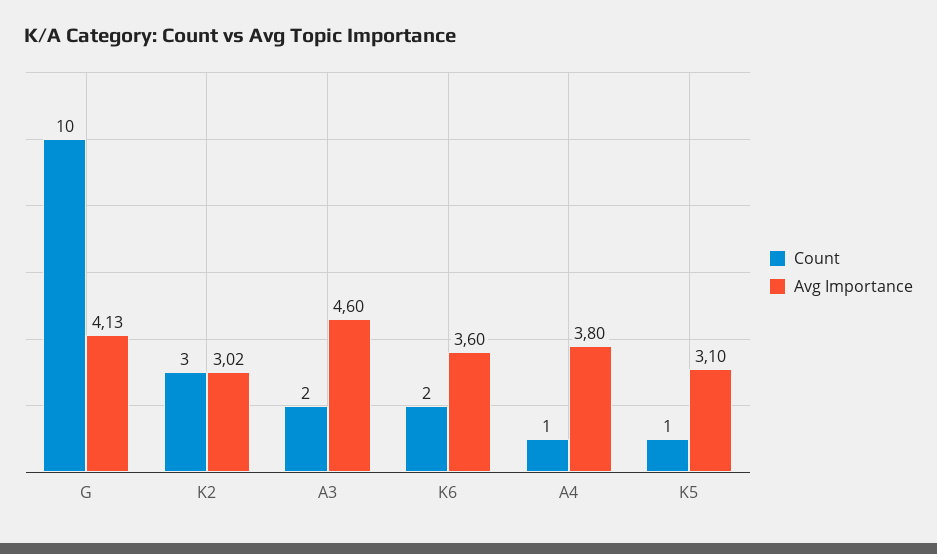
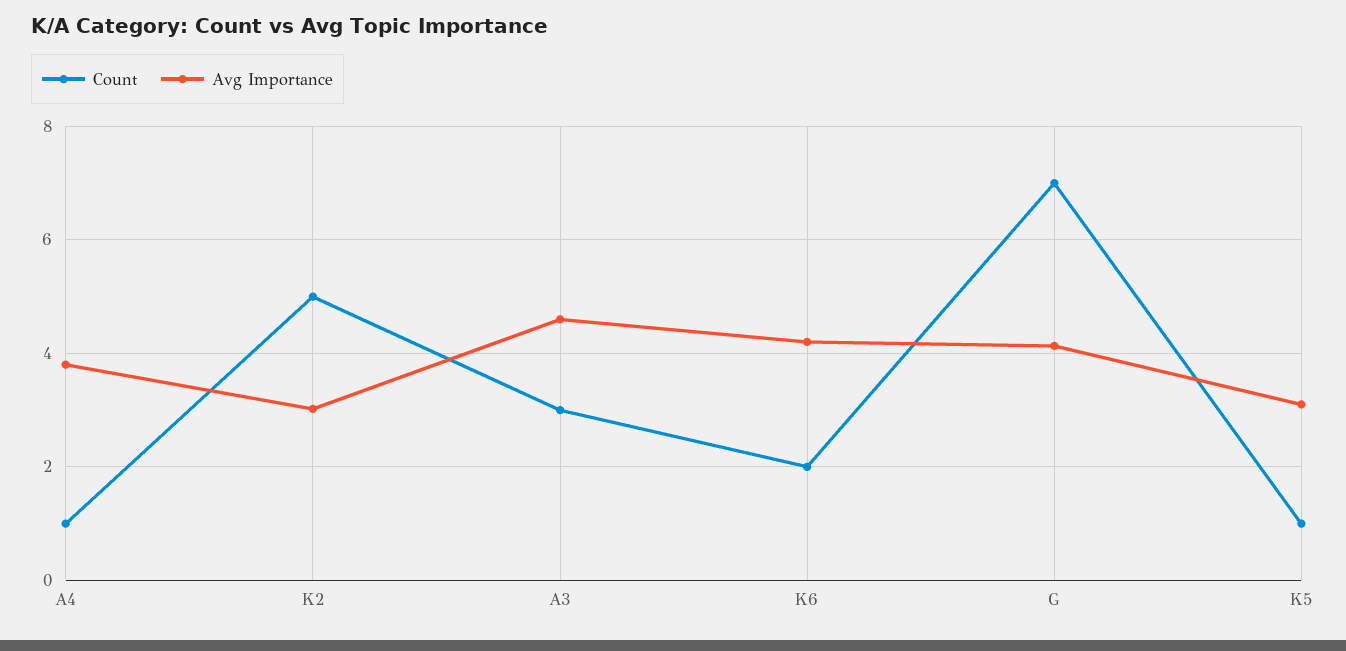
  {
    "Count": {
-     "G": 10,
+     "G": 7,
-     "K2": 3,
+     "K2": 5,
-     "A3": 2,
+     "A3": 3,
      "K6": 2,
      "A4": 1,
      "K5": 1
    },
    "Avg Importance": {
      "G": 4.13,
      "K2": 3.02,
      "A3": 4.6,
-     "K6": 3.6,
+     "K6": 4.2,
      "A4": 3.8,
      "K5": 3.1
    }
  }

